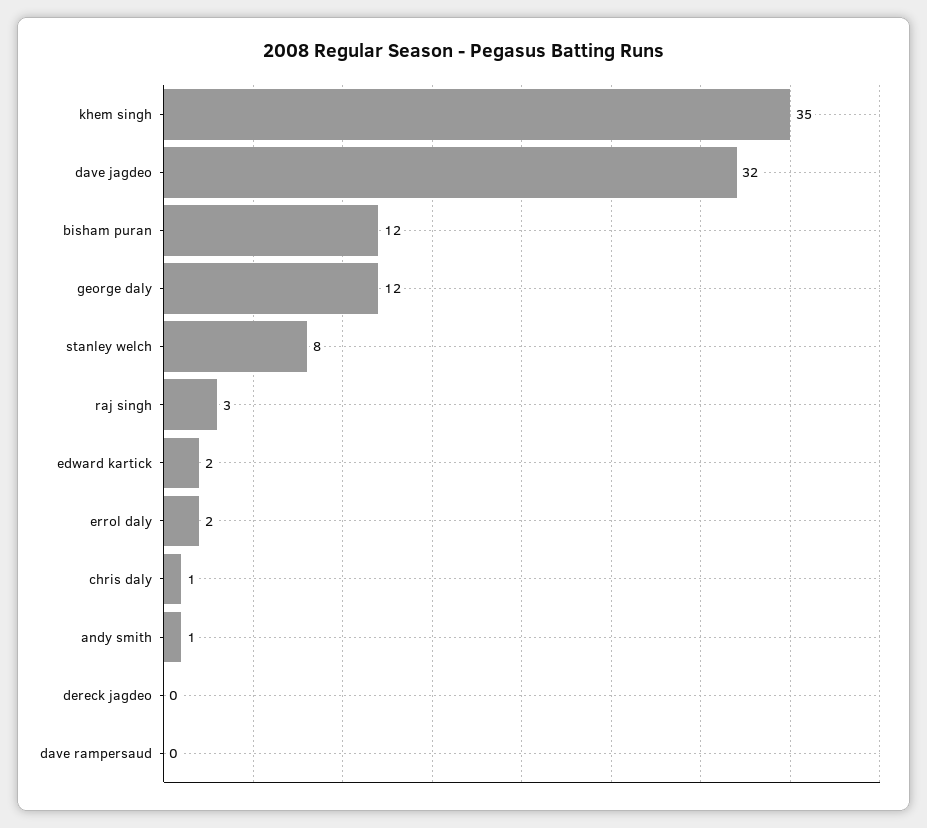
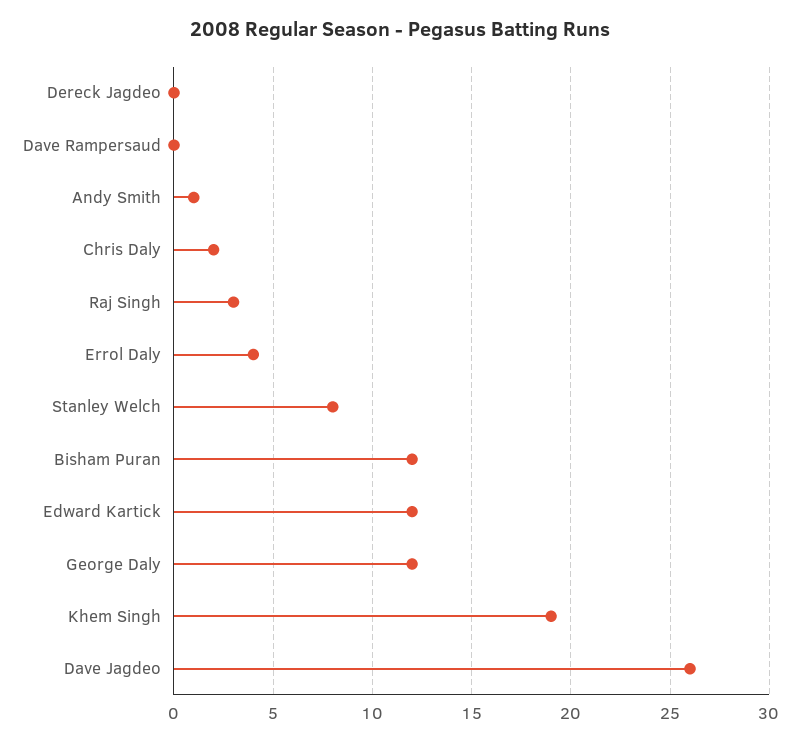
  {
-   "khem singh": 35,
+   "khem singh": 19,
-   "dave jagdeo": 32,
+   "dave jagdeo": 26,
    "bisham puran": 12,
    "george daly": 12,
    "stanley welch": 8,
    "raj singh": 3,
-   "edward kartick": 2,
+   "edward kartick": 12,
-   "errol daly": 2,
+   "errol daly": 4,
-   "chris daly": 1,
+   "chris daly": 2,
    "andy smith": 1,
    "dereck jagdeo": 0,
    "dave rampersaud": 0
  }

